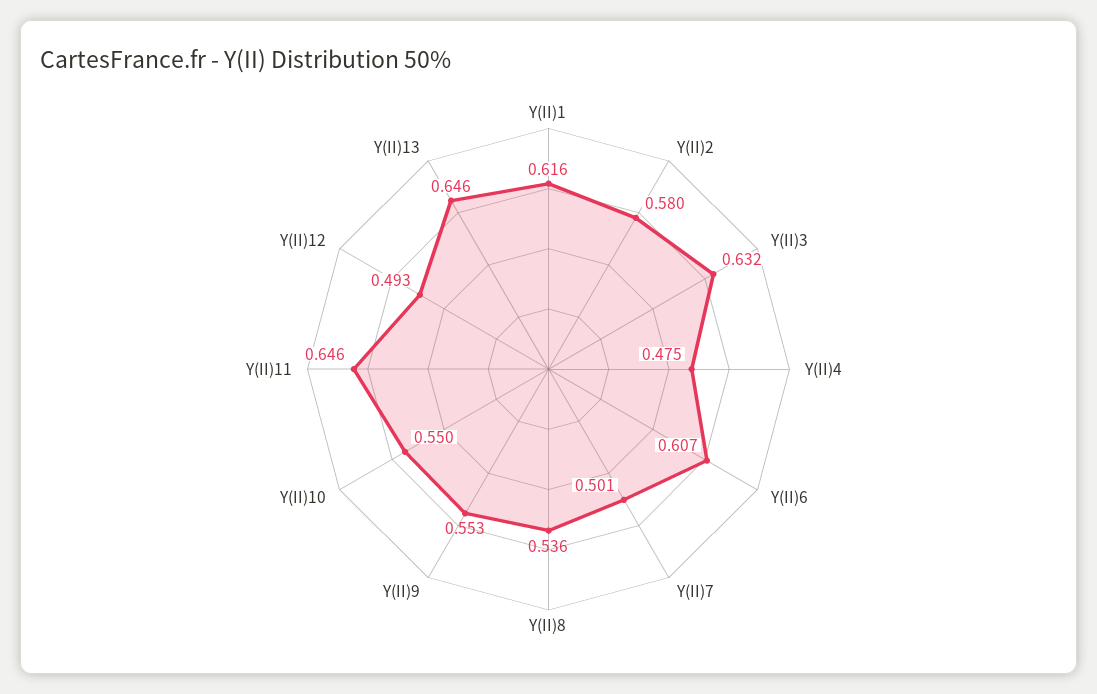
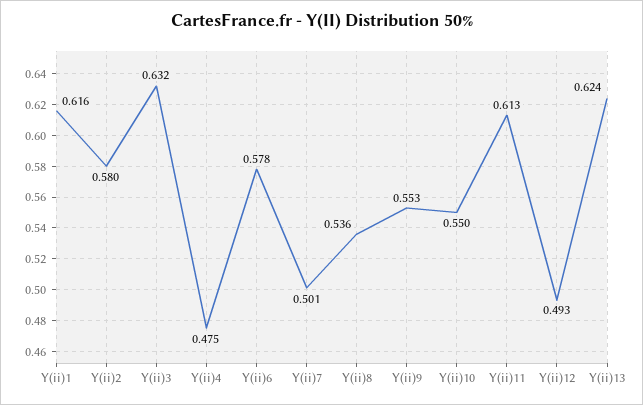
  {
    "Y(II)1": 0.616,
    "Y(II)2": 0.58,
    "Y(II)3": 0.632,
    "Y(II)4": 0.475,
-   "Y(II)6": 0.607,
+   "Y(II)6": 0.578,
    "Y(II)7": 0.501,
    "Y(II)8": 0.536,
    "Y(II)9": 0.553,
    "Y(II)10": 0.55,
-   "Y(II)11": 0.646,
+   "Y(II)11": 0.613,
    "Y(II)12": 0.493,
-   "Y(II)13": 0.646
+   "Y(II)13": 0.624
  }

